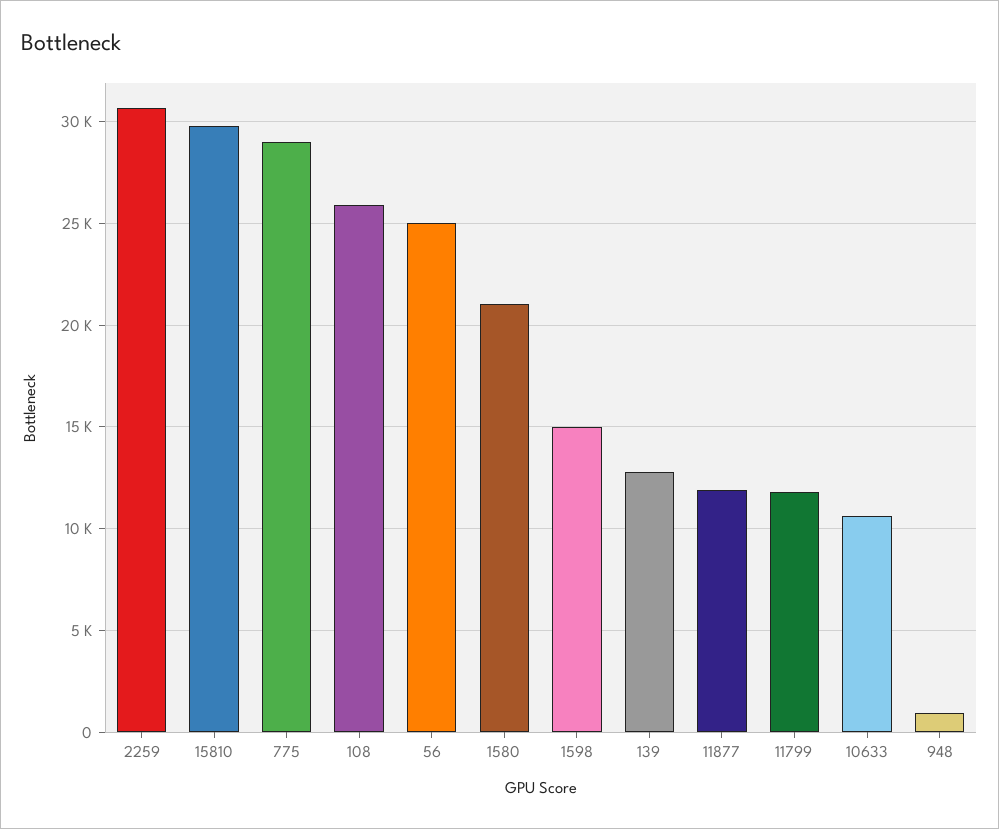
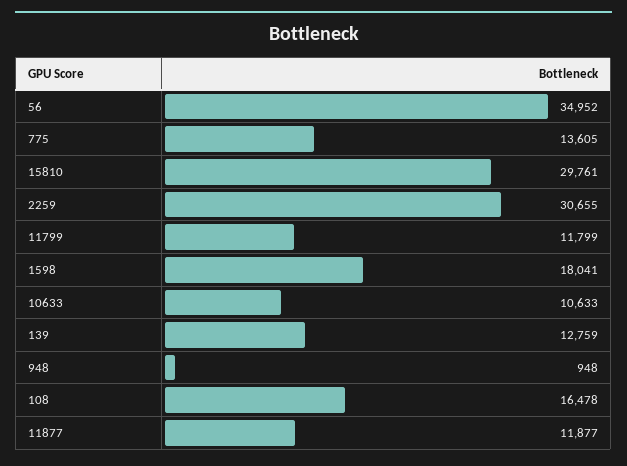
  {
    "2259": 30655,
    "15810": 29761,
-   "775": 29000,
+   "775": 13605,
-   "108": 26000,
+   "108": 16478,
-   "56": 25000,
+   "56": 34952,
-   "1580": 21000,
-   "1598": 15000,
+   "1598": 18041,
    "139": 12759,
    "11877": 11877,
    "11799": 11799,
    "10633": 10633,
    "948": 948
  }

